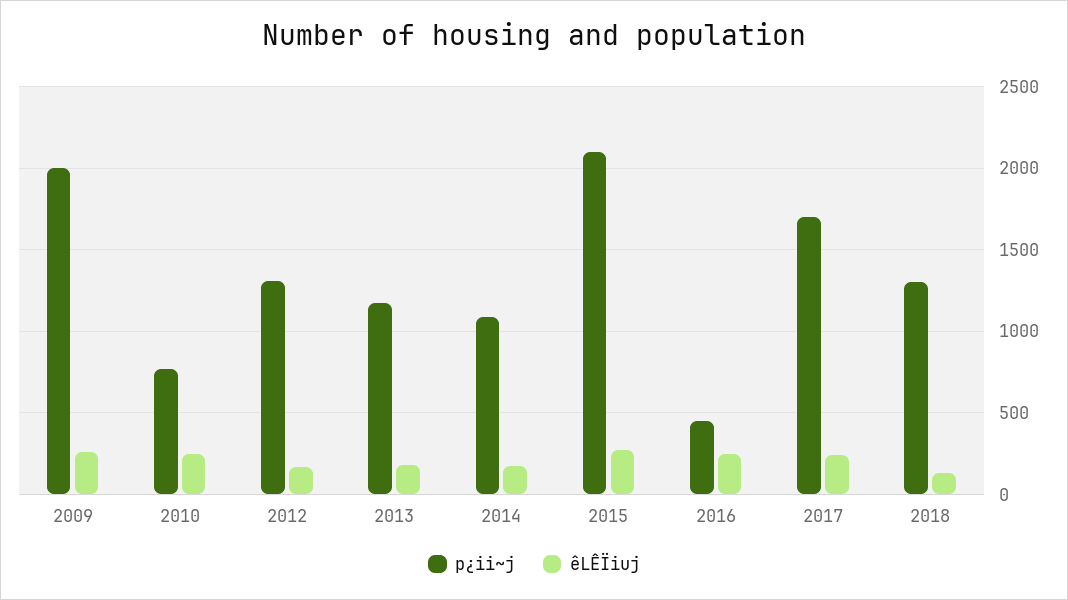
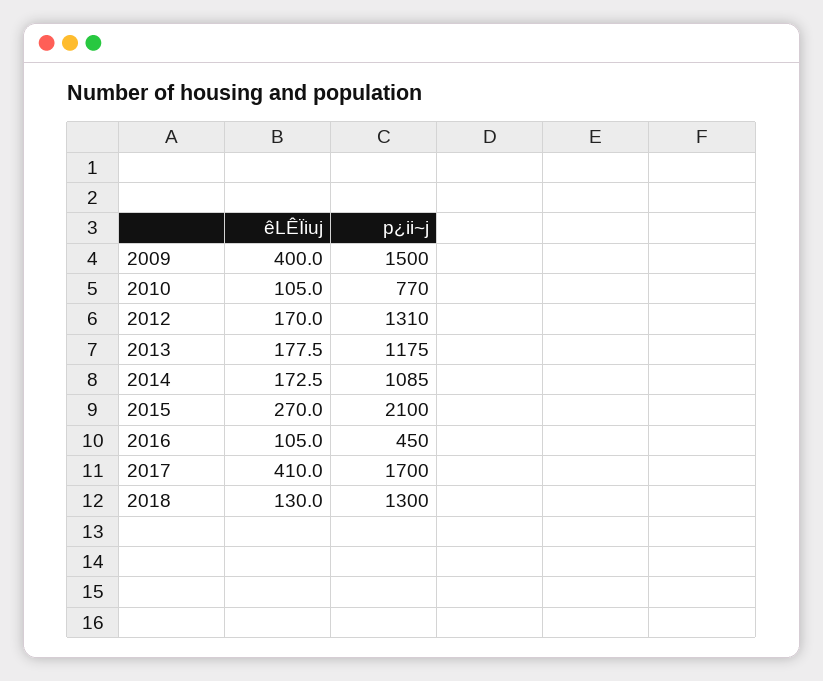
  {
    "p¿ii~j": {
-     "2009": 2000,
+     "2009": 1500,
      "2010": 770,
      "2012": 1310,
      "2013": 1175,
      "2014": 1085,
      "2015": 2100,
      "2016": 450,
      "2017": 1700,
      "2018": 1300
    },
    "êLÊÏiuj": {
-     "2009": 250,
+     "2009": 400,
-     "2010": 250,
+     "2010": 105,
      "2012": 170,
      "2013": 177.5,
      "2014": 172.5,
      "2015": 270,
-     "2016": 250,
+     "2016": 105,
-     "2017": 250,
+     "2017": 410,
      "2018": 130
    }
  }

